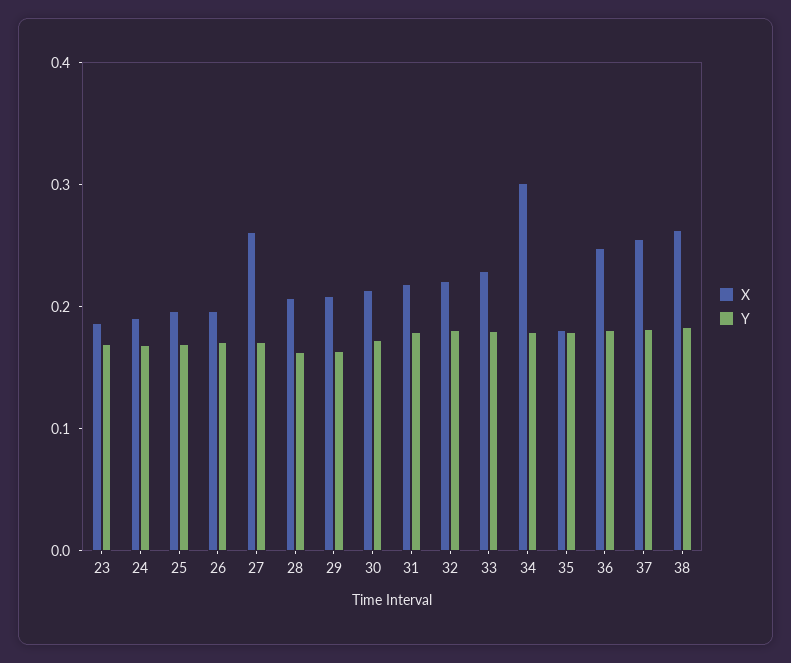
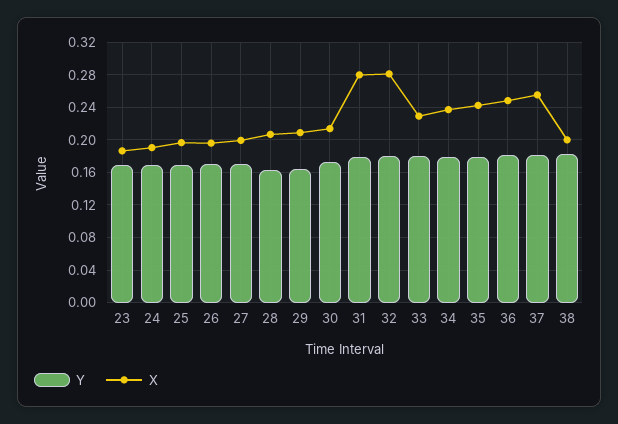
  {
    "X": {
      "23": 0.19,
      "24": 0.19,
      "25": 0.2,
      "26": 0.2,
-     "27": 0.26,
+     "27": 0.2,
      "28": 0.21,
      "29": 0.21,
      "30": 0.21,
-     "31": 0.22,
+     "31": 0.28,
-     "32": 0.22,
+     "32": 0.28,
      "33": 0.23,
-     "34": 0.3,
+     "34": 0.24,
-     "35": 0.18,
+     "35": 0.24,
      "36": 0.25,
      "37": 0.26,
-     "38": 0.26
+     "38": 0.2
    },
    "Y": {
      "23": 0.17,
      "24": 0.17,
      "25": 0.17,
      "26": 0.17,
      "27": 0.17,
      "28": 0.16,
      "29": 0.16,
      "30": 0.17,
      "31": 0.18,
      "32": 0.18,
      "33": 0.18,
      "34": 0.18,
      "35": 0.18,
      "36": 0.18,
      "37": 0.18,
      "38": 0.18
    }
  }

